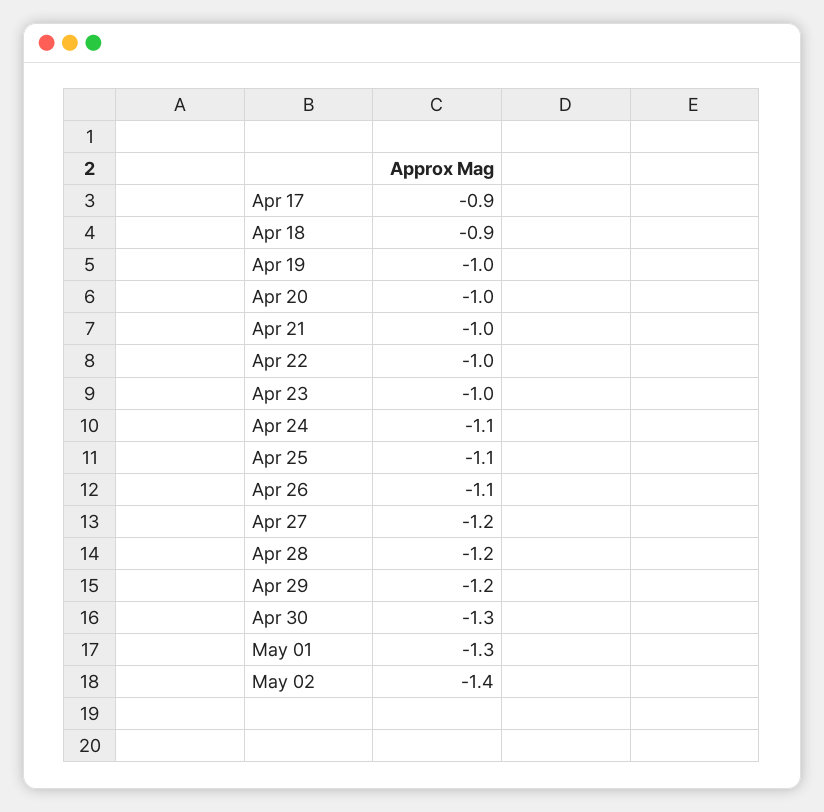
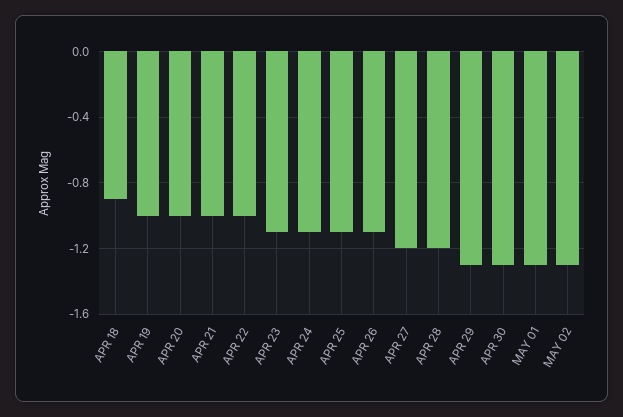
  {
-   "Apr 17": -0.9,
    "Apr 18": -0.9,
    "Apr 19": -1,
    "Apr 20": -1,
    "Apr 21": -1,
    "Apr 22": -1,
-   "Apr 23": -1,
+   "Apr 23": -1.1,
    "Apr 24": -1.1,
    "Apr 25": -1.1,
    "Apr 26": -1.1,
    "Apr 27": -1.2,
    "Apr 28": -1.2,
-   "Apr 29": -1.2,
+   "Apr 29": -1.3,
    "Apr 30": -1.3,
    "May 01": -1.3,
-   "May 02": -1.4
+   "May 02": -1.3
  }

